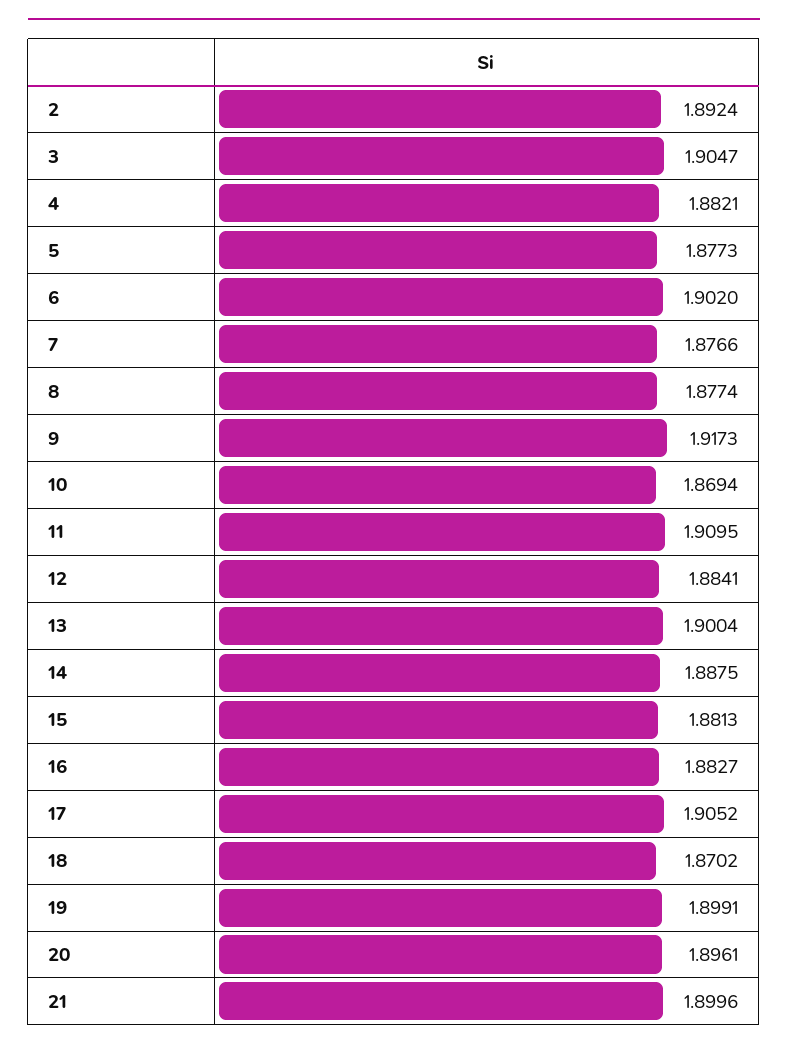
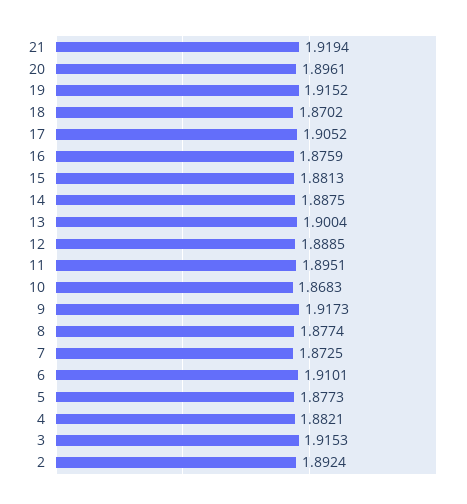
  {
    "2": 1.8924,
-   "3": 1.9047,
+   "3": 1.9153,
    "4": 1.8821,
    "5": 1.8773,
-   "6": 1.902,
+   "6": 1.9101,
-   "7": 1.8766,
+   "7": 1.8725,
    "8": 1.8774,
    "9": 1.9173,
-   "10": 1.8694,
+   "10": 1.8683,
-   "11": 1.9095,
+   "11": 1.8951,
-   "12": 1.8841,
+   "12": 1.8885,
    "13": 1.9004,
    "14": 1.8875,
    "15": 1.8813,
-   "16": 1.8827,
+   "16": 1.8759,
    "17": 1.9052,
    "18": 1.8702,
-   "19": 1.8991,
+   "19": 1.9152,
    "20": 1.8961,
-   "21": 1.8996
+   "21": 1.9194
  }

